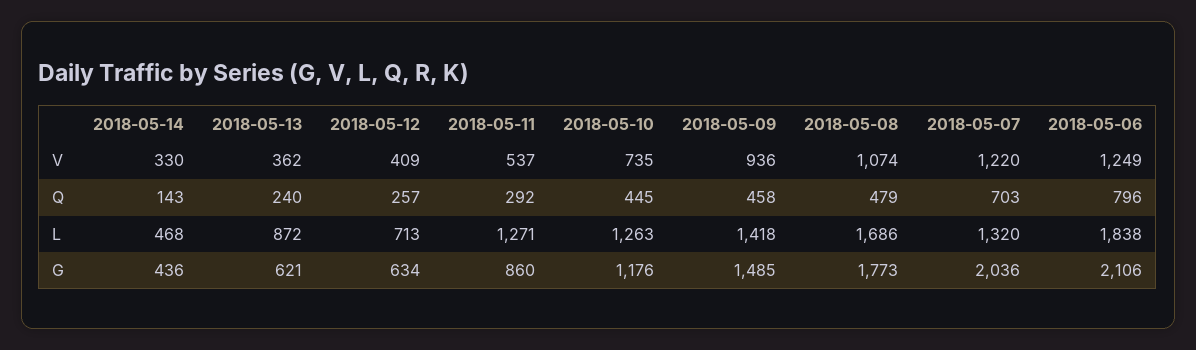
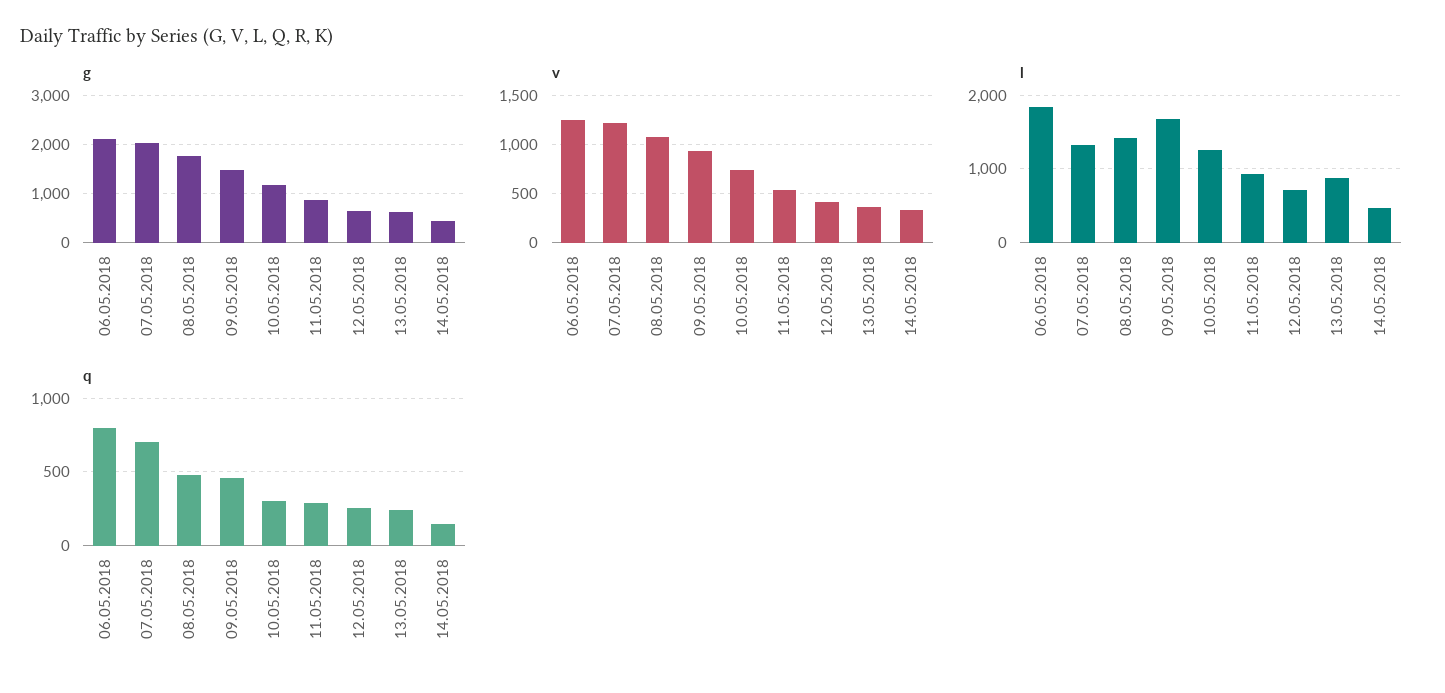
  {
    "V": {
      "2018-05-14": 330,
      "2018-05-13": 362,
      "2018-05-12": 409,
      "2018-05-11": 537,
      "2018-05-10": 735,
      "2018-05-09": 936,
      "2018-05-08": 1074,
      "2018-05-07": 1220,
      "2018-05-06": 1249
    },
    "Q": {
      "2018-05-14": 143,
      "2018-05-13": 240,
      "2018-05-12": 257,
      "2018-05-11": 292,
-     "2018-05-10": 445,
+     "2018-05-10": 300,
      "2018-05-09": 458,
      "2018-05-08": 479,
      "2018-05-07": 703,
      "2018-05-06": 796
    },
    "L": {
      "2018-05-14": 468,
      "2018-05-13": 872,
      "2018-05-12": 713,
-     "2018-05-11": 1271,
+     "2018-05-11": 900,
      "2018-05-10": 1263,
-     "2018-05-09": 1418,
+     "2018-05-09": 1700,
-     "2018-05-08": 1686,
+     "2018-05-08": 1400,
      "2018-05-07": 1320,
      "2018-05-06": 1838
    },
    "G": {
      "2018-05-14": 436,
      "2018-05-13": 621,
      "2018-05-12": 634,
      "2018-05-11": 860,
      "2018-05-10": 1176,
      "2018-05-09": 1485,
      "2018-05-08": 1773,
      "2018-05-07": 2036,
      "2018-05-06": 2106
    }
  }

